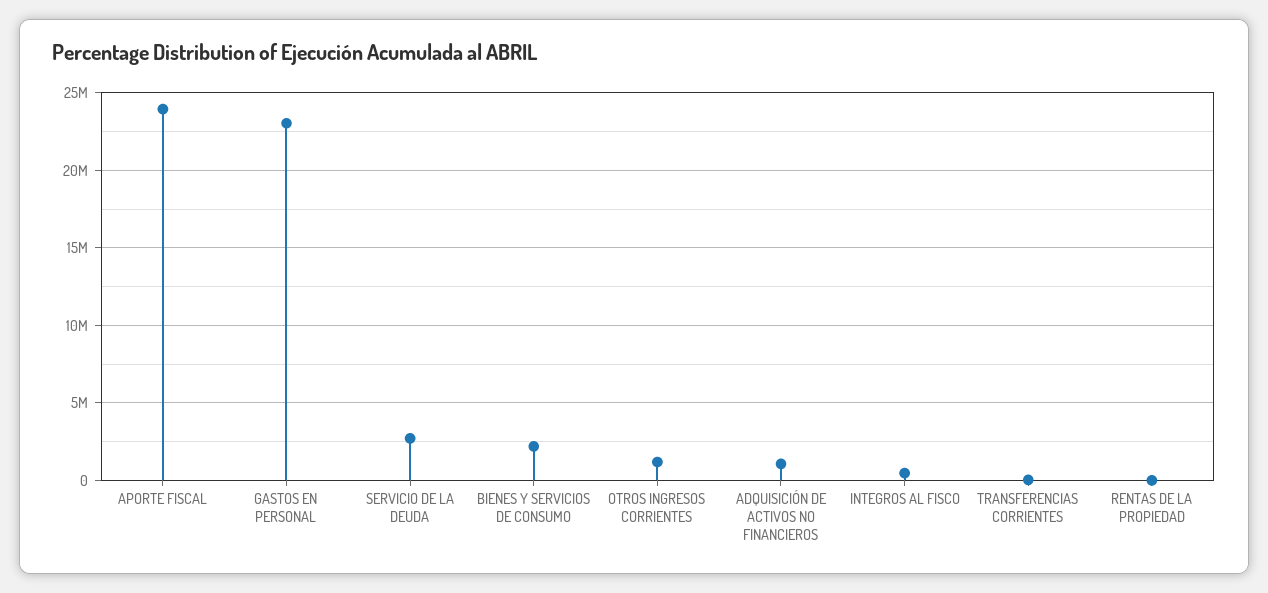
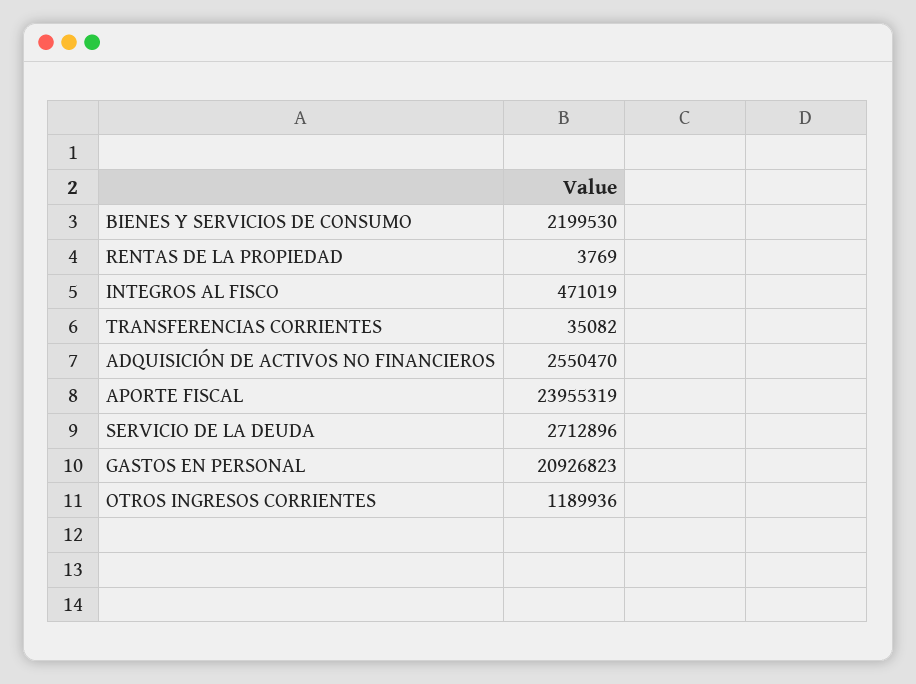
  {
    "APORTE FISCAL": 23955319,
-   "GASTOS EN PERSONAL": 23000000,
+   "GASTOS EN PERSONAL": 20926823,
    "SERVICIO DE LA DEUDA": 2712896,
    "BIENES Y SERVICIOS DE CONSUMO": 2199530,
    "OTROS INGRESOS CORRIENTES": 1189936,
-   "ADQUISICIÓN DE ACTIVOS NO FINANCIEROS": 1000000,
+   "ADQUISICIÓN DE ACTIVOS NO FINANCIEROS": 2550470,
    "INTEGROS AL FISCO": 471019,
    "TRANSFERENCIAS CORRIENTES": 35082,
    "RENTAS DE LA PROPIEDAD": 3769
  }

